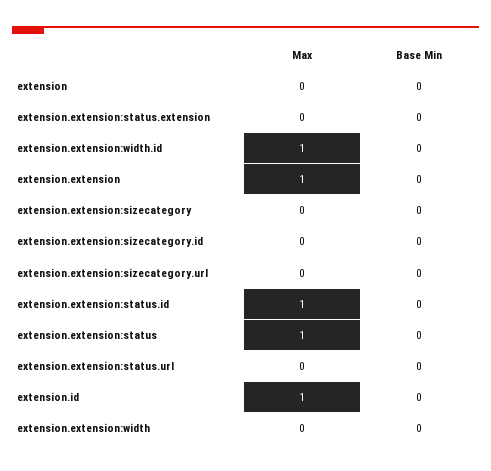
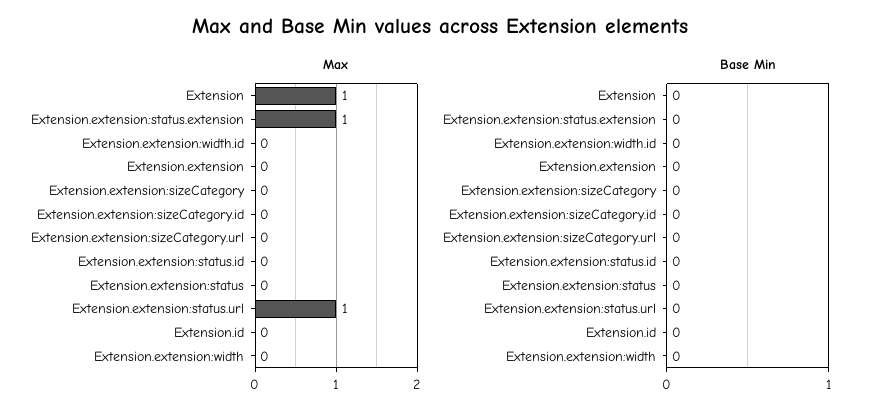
  {
    "Max": {
-     "extension": 0,
+     "extension": 1,
-     "extension.extension:status.extension": 0,
+     "extension.extension:status.extension": 1,
-     "extension.extension:width.id": 1,
+     "extension.extension:width.id": 0,
-     "extension.extension": 1,
+     "extension.extension": 0,
      "extension.extension:sizecategory": 0,
      "extension.extension:sizecategory.id": 0,
      "extension.extension:sizecategory.url": 0,
-     "extension.extension:status.id": 1,
+     "extension.extension:status.id": 0,
-     "extension.extension:status": 1,
+     "extension.extension:status": 0,
-     "extension.extension:status.url": 0,
+     "extension.extension:status.url": 1,
-     "extension.id": 1,
+     "extension.id": 0,
      "extension.extension:width": 0
    },
    "Base Min": {
      "extension": 0,
      "extension.extension:status.extension": 0,
      "extension.extension:width.id": 0,
      "extension.extension": 0,
      "extension.extension:sizecategory": 0,
      "extension.extension:sizecategory.id": 0,
      "extension.extension:sizecategory.url": 0,
      "extension.extension:status.id": 0,
      "extension.extension:status": 0,
      "extension.extension:status.url": 0,
      "extension.id": 0,
      "extension.extension:width": 0
    }
  }

